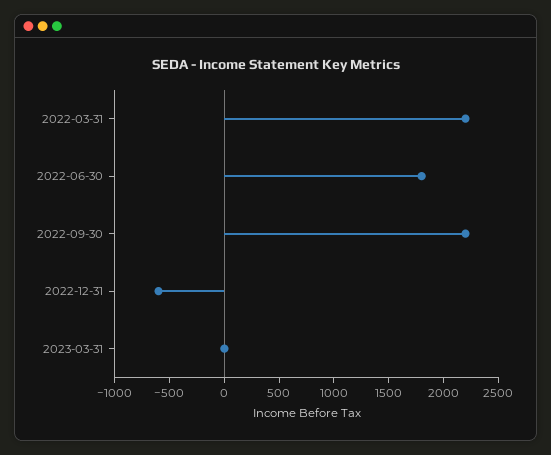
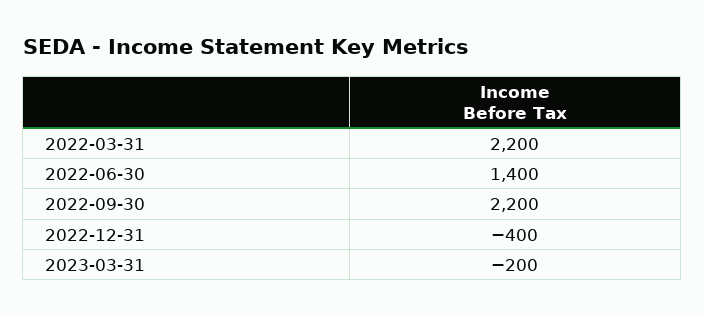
  {
    "2022-03-31": 2200,
-   "2022-06-30": 1800,
+   "2022-06-30": 1400,
    "2022-09-30": 2200,
-   "2022-12-31": -600,
+   "2022-12-31": -400,
-   "2023-03-31": 0
+   "2023-03-31": -200
  }

